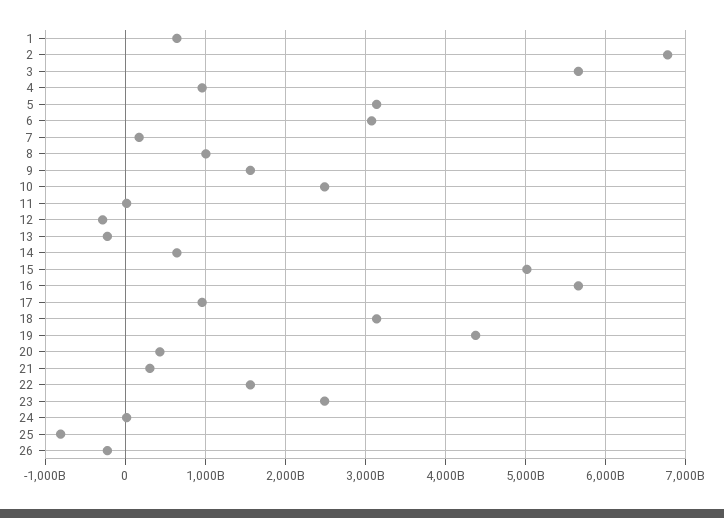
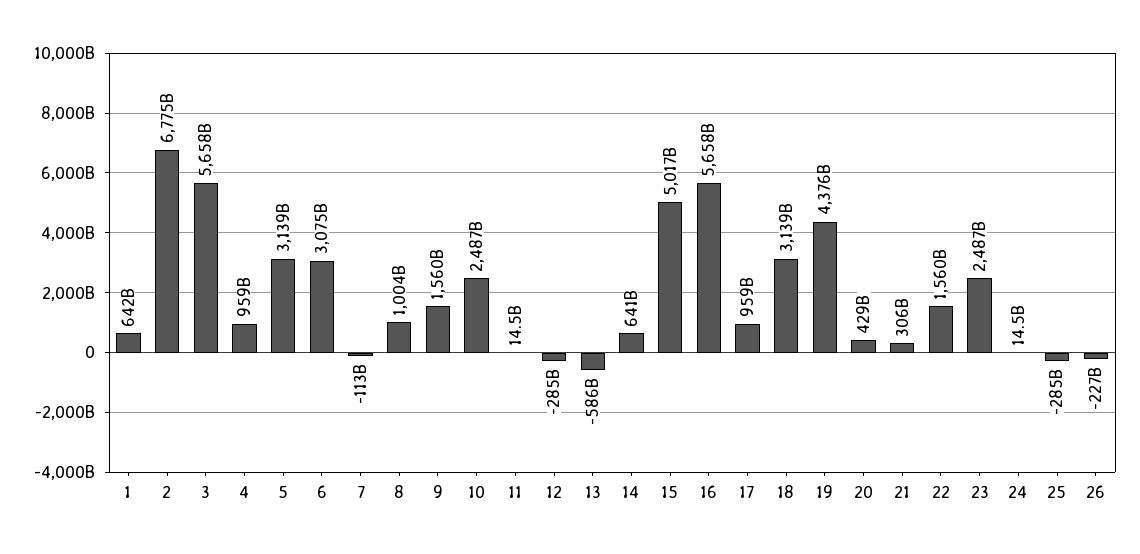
  {
    "1": 642000000000,
    "2": 6775000000000,
    "3": 5658000000000,
    "4": 959000000000,
    "5": 3139000000000,
    "6": 3075000000000,
-   "7": 200000000000,
+   "7": -113000000000,
    "8": 1004000000000,
    "9": 1560000000000,
    "10": 2487000000000,
    "11": 14500000000,
    "12": -285000000000,
-   "13": -200000000000,
+   "13": -586000000000,
    "14": 641000000000,
    "15": 5017000000000,
    "16": 5658000000000,
    "17": 959000000000,
    "18": 3139000000000,
    "19": 4376000000000,
    "20": 429000000000,
    "21": 306000000000,
    "22": 1560000000000,
    "23": 2487000000000,
    "24": 14500000000,
-   "25": -800000000000,
+   "25": -285000000000,
    "26": -227000000000
  }

